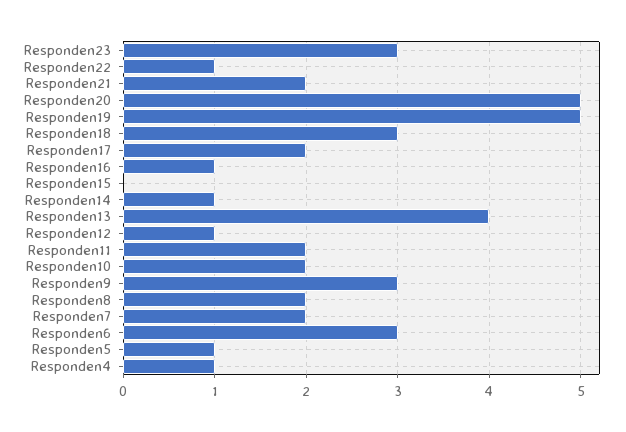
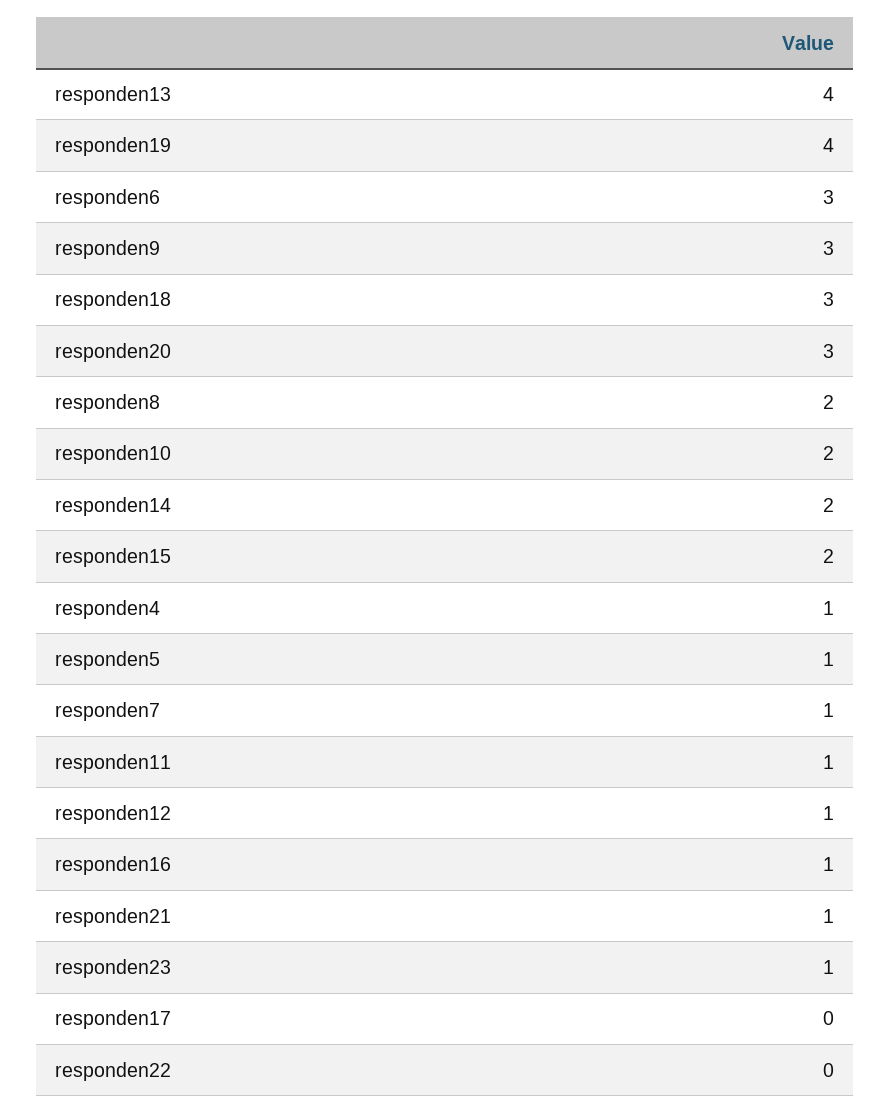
  {
-   "Responden23": 3,
+   "Responden23": 1,
-   "Responden22": 1,
+   "Responden22": 0,
-   "Responden21": 2,
+   "Responden21": 1,
-   "Responden20": 5,
+   "Responden20": 3,
-   "Responden19": 5,
+   "Responden19": 4,
    "Responden18": 3,
-   "Responden17": 2,
+   "Responden17": 0,
    "Responden16": 1,
-   "Responden15": 0,
+   "Responden15": 2,
-   "Responden14": 1,
+   "Responden14": 2,
    "Responden13": 4,
    "Responden12": 1,
-   "Responden11": 2,
+   "Responden11": 1,
    "Responden10": 2,
    "Responden9": 3,
    "Responden8": 2,
-   "Responden7": 2,
+   "Responden7": 1,
    "Responden6": 3,
    "Responden5": 1,
    "Responden4": 1
  }

